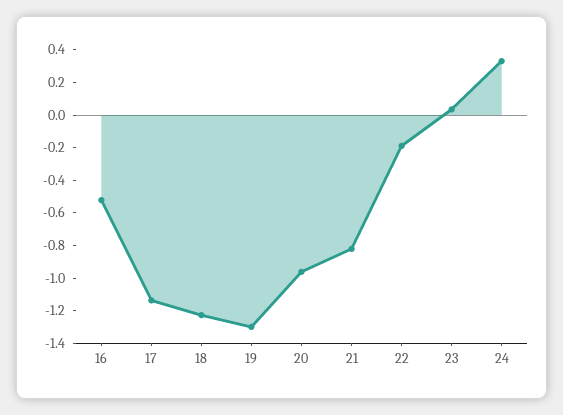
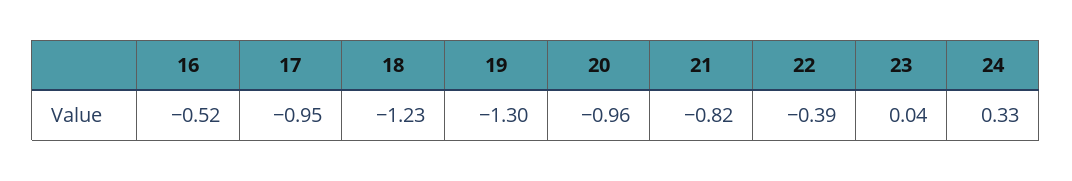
  {
    "16": -0.52,
-   "17": -1.15,
+   "17": -0.95,
    "18": -1.23,
    "19": -1.3,
    "20": -0.96,
    "21": -0.82,
-   "22": -0.2,
+   "22": -0.39,
    "23": 0.04,
    "24": 0.33
  }

